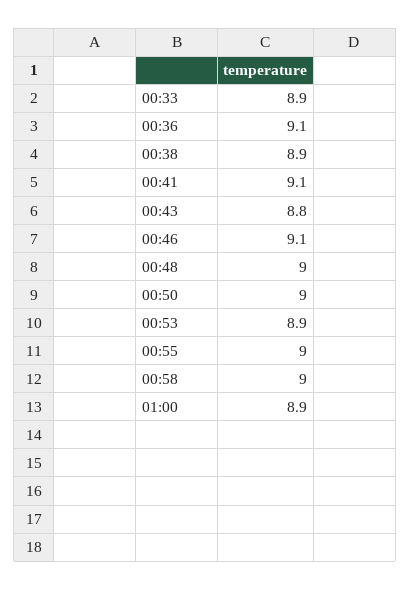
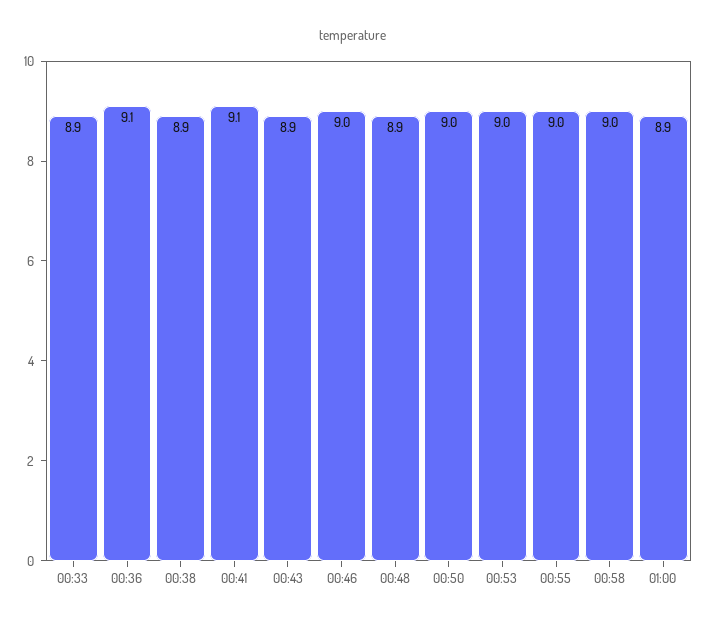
  {
    "00:33": 8.9,
    "00:36": 9.1,
    "00:38": 8.9,
    "00:41": 9.1,
-   "00:43": 8.8,
+   "00:43": 8.9,
-   "00:46": 9.1,
+   "00:46": 9,
-   "00:48": 9,
+   "00:48": 8.9,
    "00:50": 9,
-   "00:53": 8.9,
+   "00:53": 9,
    "00:55": 9,
    "00:58": 9,
    "01:00": 8.9
  }

